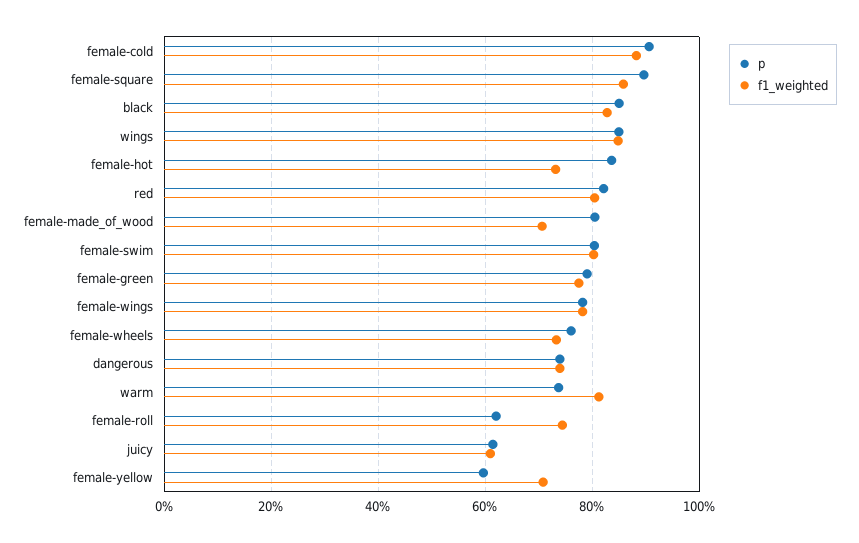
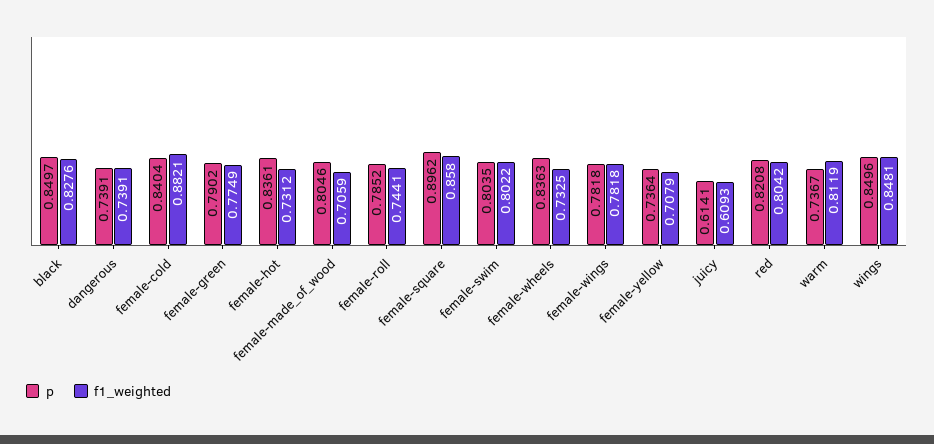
  {
    "p": {
-     "female-cold": 0.9,
+     "female-cold": 0.8404,
      "female-square": 0.8962,
      "black": 0.8497,
      "wings": 0.8496,
      "female-hot": 0.8361,
      "red": 0.8208,
      "female-made_of_wood": 0.8046,
      "female-swim": 0.8035,
      "female-green": 0.7902,
      "female-wings": 0.7818,
-     "female-wheels": 0.76,
+     "female-wheels": 0.8363,
      "dangerous": 0.7391,
      "warm": 0.7367,
-     "female-roll": 0.62,
+     "female-roll": 0.7852,
      "juicy": 0.6141,
-     "female-yellow": 0.6
+     "female-yellow": 0.7364
    },
    "f1_weighted": {
      "female-cold": 0.8821,
      "female-square": 0.858,
      "black": 0.8276,
      "wings": 0.8481,
      "female-hot": 0.7312,
      "red": 0.8042,
      "female-made_of_wood": 0.7059,
      "female-swim": 0.8022,
      "female-green": 0.7749,
      "female-wings": 0.7818,
      "female-wheels": 0.7325,
      "dangerous": 0.7391,
      "warm": 0.8119,
      "female-roll": 0.7441,
      "juicy": 0.6093,
      "female-yellow": 0.7079
    }
  }

